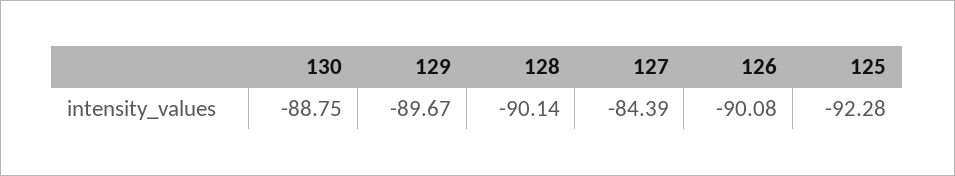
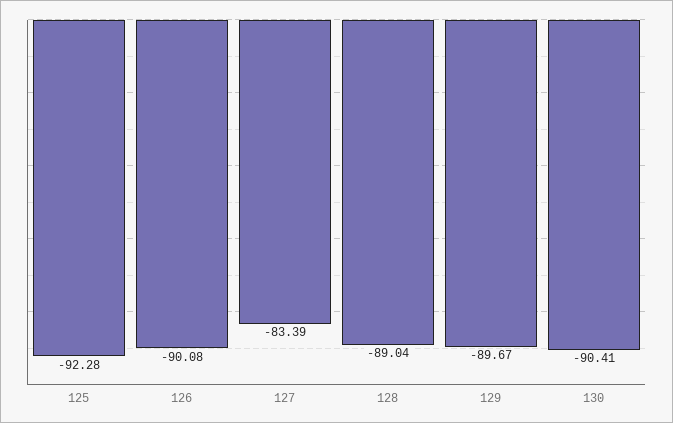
  {
-   "130": -88.75,
+   "130": -90.41,
    "129": -89.67,
-   "128": -90.14,
+   "128": -89.04,
-   "127": -84.39,
+   "127": -83.39,
    "126": -90.08,
    "125": -92.28
  }

